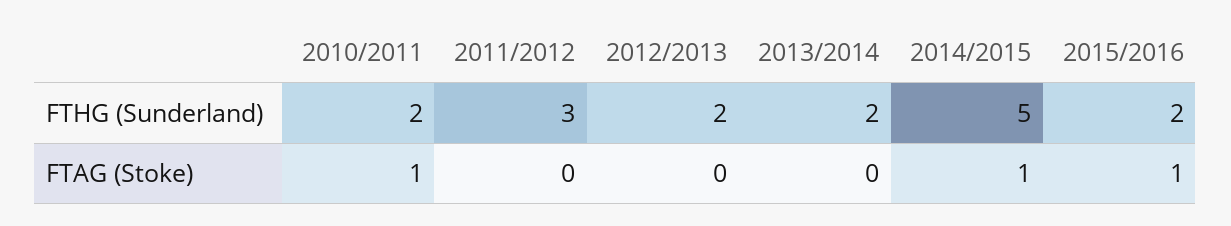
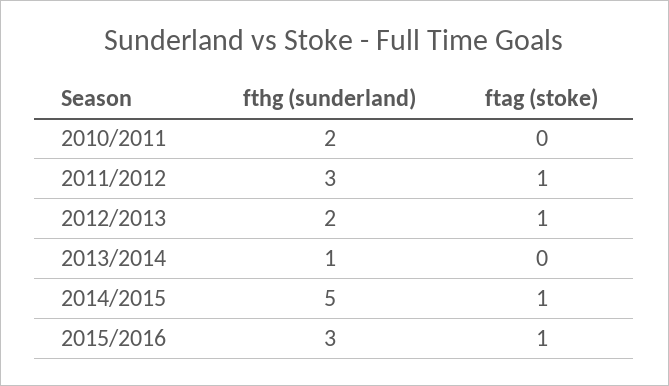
  {
    "2010/2011": {
      "FTHG (Sunderland)": 2,
-     "FTAG (Stoke)": 1
+     "FTAG (Stoke)": 0
    },
    "2011/2012": {
      "FTHG (Sunderland)": 3,
-     "FTAG (Stoke)": 0
+     "FTAG (Stoke)": 1
    },
    "2012/2013": {
      "FTHG (Sunderland)": 2,
-     "FTAG (Stoke)": 0
+     "FTAG (Stoke)": 1
    },
    "2013/2014": {
-     "FTHG (Sunderland)": 2,
+     "FTHG (Sunderland)": 1,
      "FTAG (Stoke)": 0
    },
    "2014/2015": {
      "FTHG (Sunderland)": 5,
      "FTAG (Stoke)": 1
    },
    "2015/2016": {
-     "FTHG (Sunderland)": 2,
+     "FTHG (Sunderland)": 3,
      "FTAG (Stoke)": 1
    }
  }

